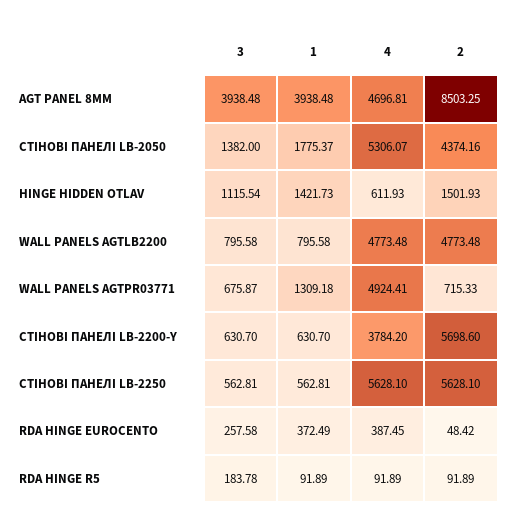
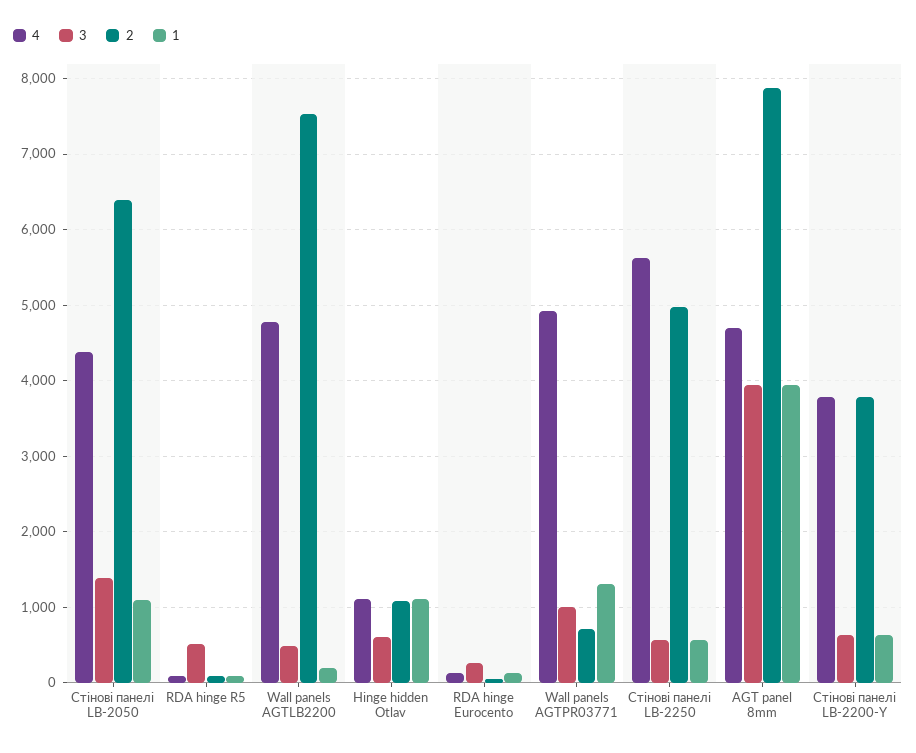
  {
    "3": {
      "AGT PANEL 8MM": 3938.48,
      "СТІНОВІ ПАНЕЛІ LB-2050": 1382,
-     "HINGE HIDDEN OTLAV": 1115.54,
+     "HINGE HIDDEN OTLAV": 600,
-     "WALL PANELS AGTLB2200": 795.58,
+     "WALL PANELS AGTLB2200": 500,
-     "WALL PANELS AGTPR03771": 675.87,
+     "WALL PANELS AGTPR03771": 1000,
      "СТІНОВІ ПАНЕЛІ LB-2200-Y": 630.7,
      "СТІНОВІ ПАНЕЛІ LB-2250": 562.81,
      "RDA HINGE EUROCENTO": 257.58,
-     "RDA HINGE R5": 183.78
+     "RDA HINGE R5": 500
    },
    "1": {
      "AGT PANEL 8MM": 3938.48,
-     "СТІНОВІ ПАНЕЛІ LB-2050": 1775.37,
+     "СТІНОВІ ПАНЕЛІ LB-2050": 1100,
-     "HINGE HIDDEN OTLAV": 1421.73,
+     "HINGE HIDDEN OTLAV": 1100,
-     "WALL PANELS AGTLB2200": 795.58,
+     "WALL PANELS AGTLB2200": 200,
      "WALL PANELS AGTPR03771": 1309.18,
      "СТІНОВІ ПАНЕЛІ LB-2200-Y": 630.7,
      "СТІНОВІ ПАНЕЛІ LB-2250": 562.81,
-     "RDA HINGE EUROCENTO": 372.49,
+     "RDA HINGE EUROCENTO": 100,
      "RDA HINGE R5": 91.89
    },
    "4": {
      "AGT PANEL 8MM": 4696.81,
-     "СТІНОВІ ПАНЕЛІ LB-2050": 5306.07,
+     "СТІНОВІ ПАНЕЛІ LB-2050": 4400,
-     "HINGE HIDDEN OTLAV": 611.93,
+     "HINGE HIDDEN OTLAV": 1100,
      "WALL PANELS AGTLB2200": 4773.48,
      "WALL PANELS AGTPR03771": 4924.41,
      "СТІНОВІ ПАНЕЛІ LB-2200-Y": 3784.2,
      "СТІНОВІ ПАНЕЛІ LB-2250": 5628.1,
-     "RDA HINGE EUROCENTO": 387.45,
+     "RDA HINGE EUROCENTO": 100,
      "RDA HINGE R5": 91.89
    },
    "2": {
-     "AGT PANEL 8MM": 8503.25,
+     "AGT PANEL 8MM": 7900,
-     "СТІНОВІ ПАНЕЛІ LB-2050": 4374.16,
+     "СТІНОВІ ПАНЕЛІ LB-2050": 6400,
-     "HINGE HIDDEN OTLAV": 1501.93,
+     "HINGE HIDDEN OTLAV": 1100,
-     "WALL PANELS AGTLB2200": 4773.48,
+     "WALL PANELS AGTLB2200": 7500,
      "WALL PANELS AGTPR03771": 715.33,
-     "СТІНОВІ ПАНЕЛІ LB-2200-Y": 5698.6,
+     "СТІНОВІ ПАНЕЛІ LB-2200-Y": 3800,
-     "СТІНОВІ ПАНЕЛІ LB-2250": 5628.1,
+     "СТІНОВІ ПАНЕЛІ LB-2250": 5000,
      "RDA HINGE EUROCENTO": 48.42,
      "RDA HINGE R5": 91.89
    }
  }

